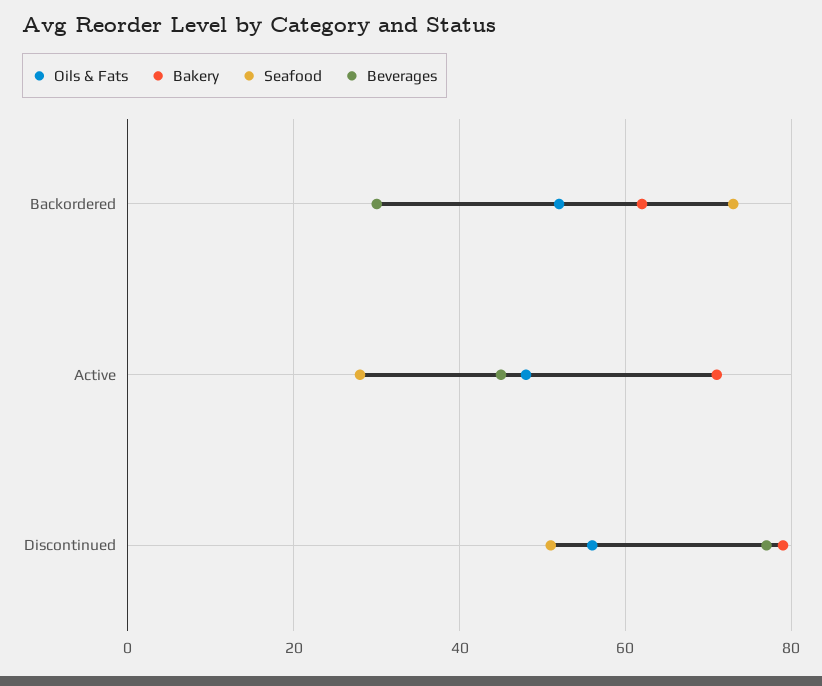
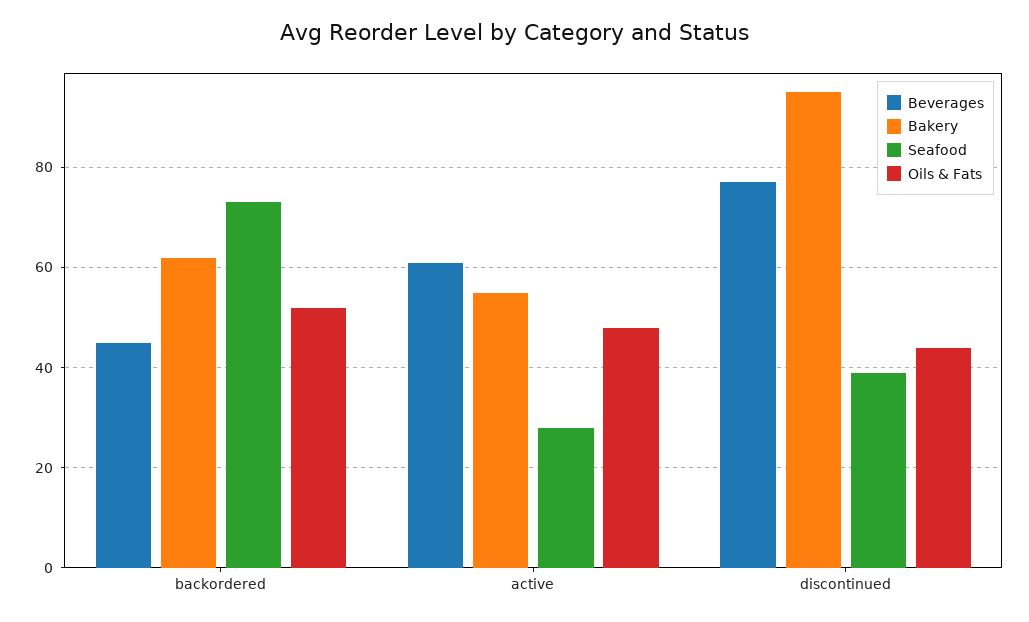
  {
    "Oils & Fats": {
      "Backordered": 50,
      "Active": 50,
-     "Discontinued": 55
+     "Discontinued": 45
    },
    "Bakery": {
      "Backordered": 60,
-     "Active": 70,
+     "Active": 55,
-     "Discontinued": 80
+     "Discontinued": 95
    },
    "Seafood": {
      "Backordered": 75,
      "Active": 30,
-     "Discontinued": 50
+     "Discontinued": 40
    },
    "Beverages": {
-     "Backordered": 30,
+     "Backordered": 45,
-     "Active": 45,
+     "Active": 60,
      "Discontinued": 75
    }
  }

